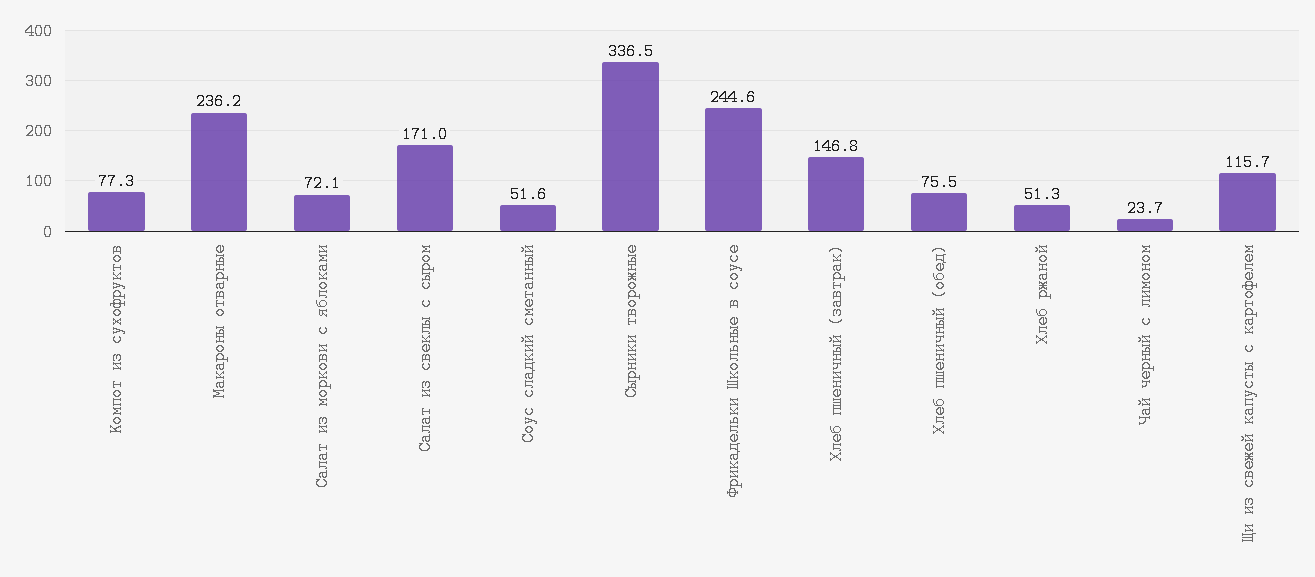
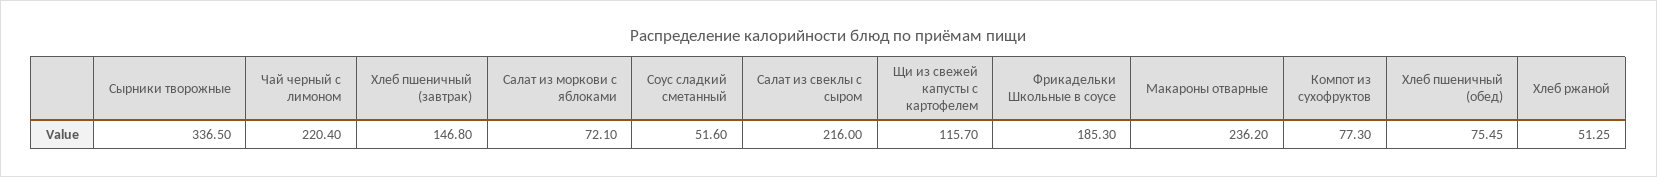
  {
    "Компот из сухофруктов": 77.3,
    "Макароны отварные": 236.2,
    "Салат из моркови с яблоками": 72.1,
-   "Салат из свеклы с сыром": 171,
+   "Салат из свеклы с сыром": 216,
    "Соус сладкий сметанный": 51.6,
    "Сырники творожные": 336.5,
-   "Фрикадельки Школьные в соусе": 244.6,
+   "Фрикадельки Школьные в соусе": 185.3,
    "Хлеб пшеничный (завтрак)": 146.8,
    "Хлеб пшеничный (обед)": 75.45,
    "Хлеб ржаной": 51.25,
-   "Чай черный с лимоном": 23.7,
+   "Чай черный с лимоном": 220.4,
    "Щи из свежей капусты с картофелем": 115.7
  }

